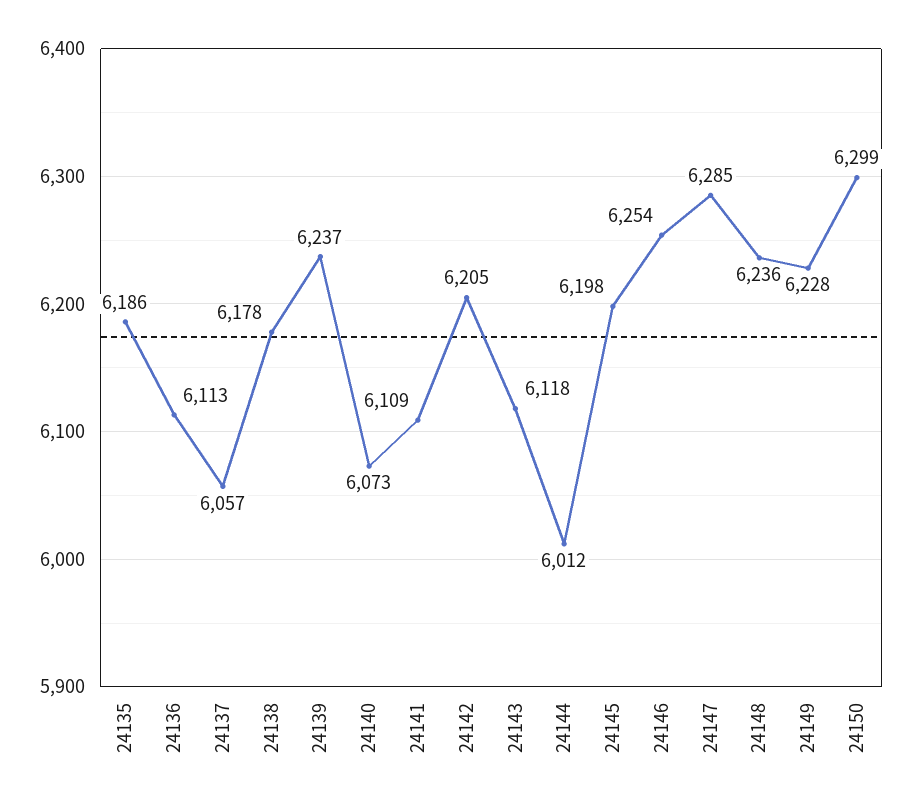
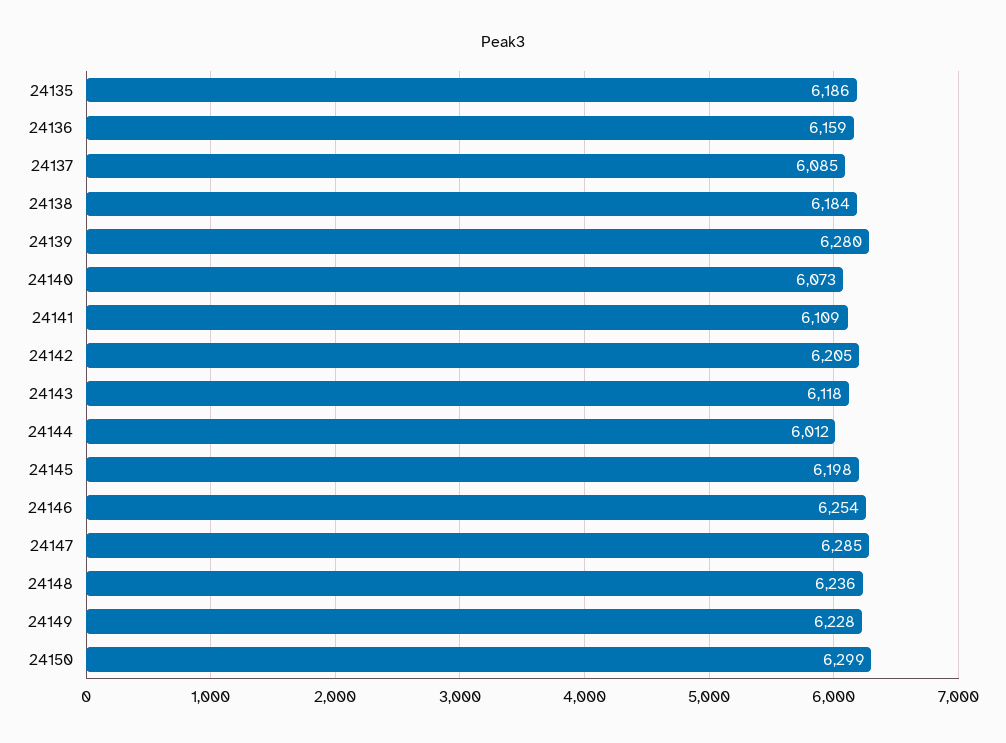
  {
    "24135": 6186,
-   "24136": 6113,
+   "24136": 6159,
-   "24137": 6057,
+   "24137": 6085,
-   "24138": 6178,
+   "24138": 6184,
-   "24139": 6237,
+   "24139": 6280,
    "24140": 6073,
    "24141": 6109,
    "24142": 6205,
    "24143": 6118,
    "24144": 6012,
    "24145": 6198,
    "24146": 6254,
    "24147": 6285,
    "24148": 6236,
    "24149": 6228,
    "24150": 6299
  }

